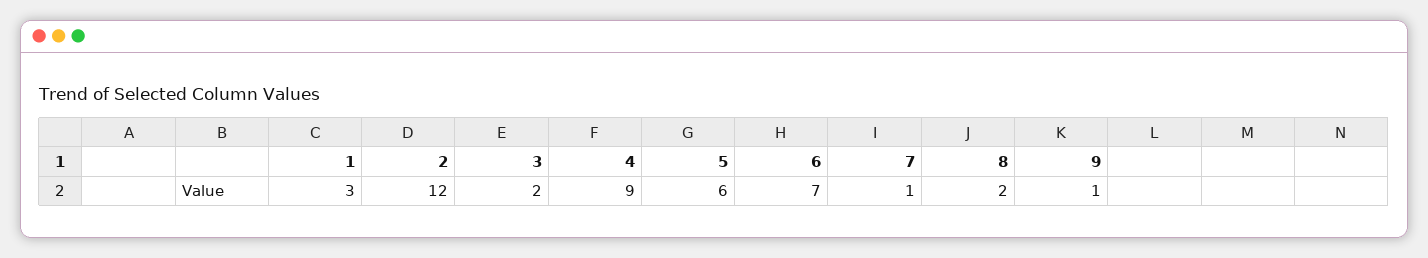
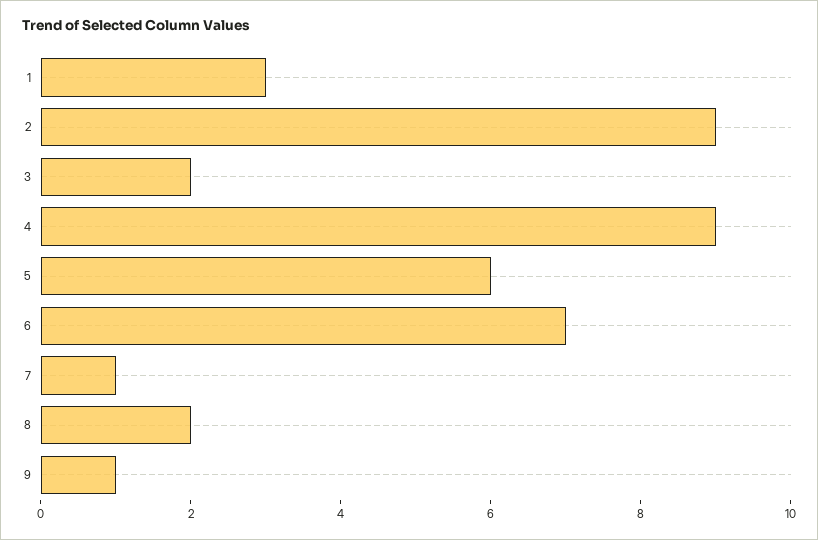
  {
    "1": 3,
-   "2": 12,
+   "2": 9,
    "3": 2,
    "4": 9,
    "5": 6,
    "6": 7,
    "7": 1,
    "8": 2,
    "9": 1
  }

